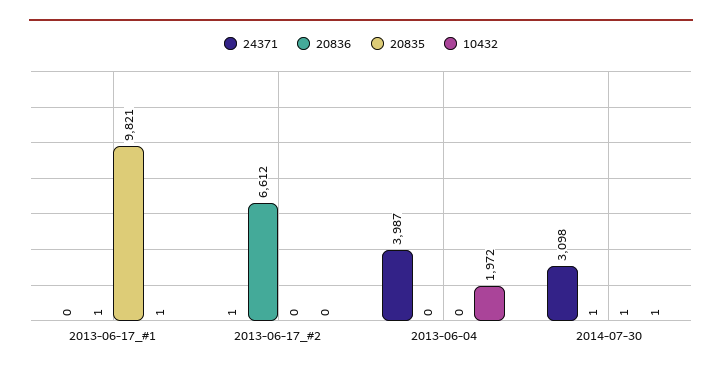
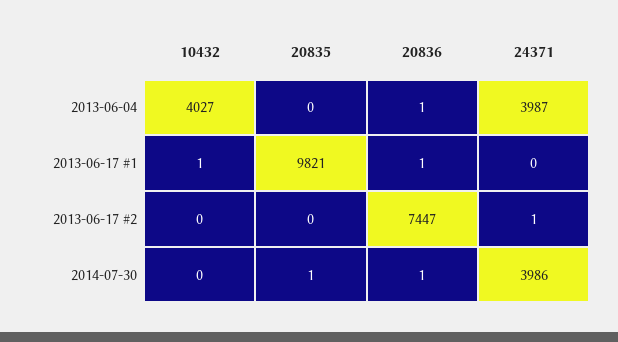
  {
    "24371": {
      "2013-06-17_#1": 0,
      "2013-06-17_#2": 1,
      "2013-06-04": 3987,
-     "2014-07-30": 3098
+     "2014-07-30": 3986
    },
    "20836": {
      "2013-06-17_#1": 1,
-     "2013-06-17_#2": 6612,
+     "2013-06-17_#2": 7447,
-     "2013-06-04": 0,
+     "2013-06-04": 1,
      "2014-07-30": 1
    },
    "20835": {
      "2013-06-17_#1": 9821,
      "2013-06-17_#2": 0,
      "2013-06-04": 0,
      "2014-07-30": 1
    },
    "10432": {
      "2013-06-17_#1": 1,
      "2013-06-17_#2": 0,
-     "2013-06-04": 1972,
+     "2013-06-04": 4027,
-     "2014-07-30": 1
+     "2014-07-30": 0
    }
  }

